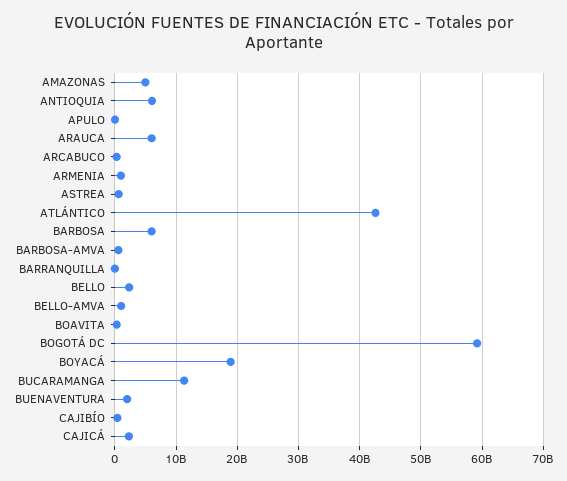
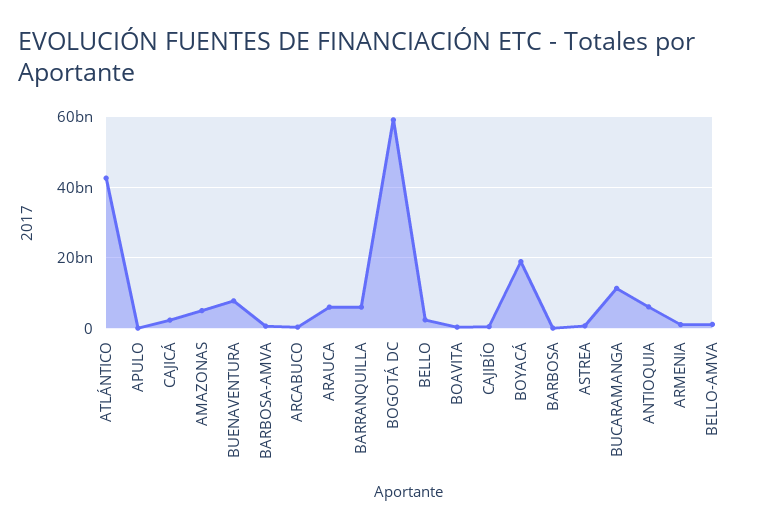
  {
    "AMAZONAS": 5000000000,
    "ANTIOQUIA": 6000000000,
    "APULO": 0,
    "ARAUCA": 6000000000,
    "ARCABUCO": 0,
    "ARMENIA": 1000000000,
    "ASTREA": 1000000000,
    "ATLÁNTICO": 43000000000,
-   "BARBOSA": 6000000000,
+   "BARBOSA": 0,
    "BARBOSA-AMVA": 1000000000,
-   "BARRANQUILLA": 0,
+   "BARRANQUILLA": 6000000000,
    "BELLO": 2000000000,
    "BELLO-AMVA": 1000000000,
    "BOAVITA": 0,
    "BOGOTÁ DC": 59000000000,
    "BOYACÁ": 19000000000,
    "BUCARAMANGA": 11000000000,
-   "BUENAVENTURA": 2000000000,
+   "BUENAVENTURA": 8000000000,
    "CAJIBÍO": 0,
    "CAJICÁ": 2000000000
  }

